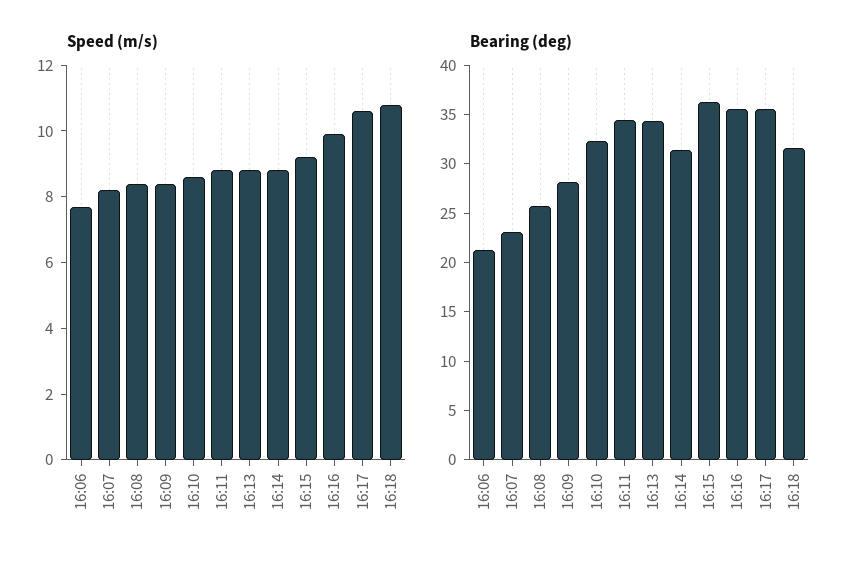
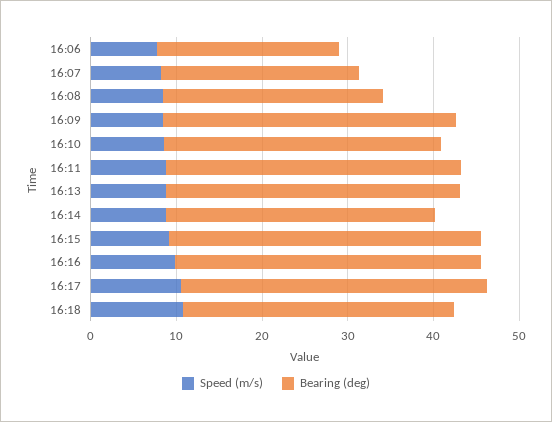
  {
    "Speed (m/s)": {
      "16:06": 7.5,
      "16:07": 8,
      "16:08": 8.5,
      "16:09": 8.5,
      "16:10": 8.5,
      "16:11": 9,
      "16:13": 9,
      "16:14": 9,
      "16:15": 9,
      "16:16": 10,
      "16:17": 10.5,
      "16:18": 11
    },
    "Bearing (deg)": {
      "16:06": 21,
      "16:07": 23,
      "16:08": 26,
-     "16:09": 28,
+     "16:09": 34,
      "16:10": 32,
      "16:11": 34,
      "16:13": 34,
      "16:14": 31,
      "16:15": 36,
      "16:16": 36,
      "16:17": 36,
      "16:18": 32
    }
  }

